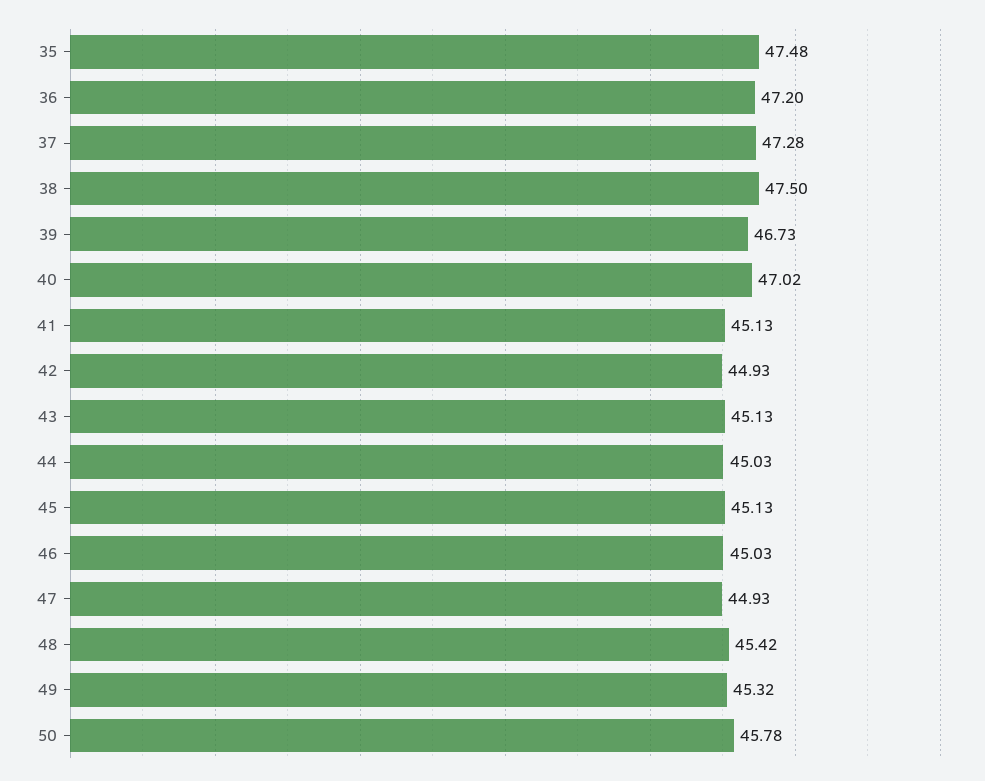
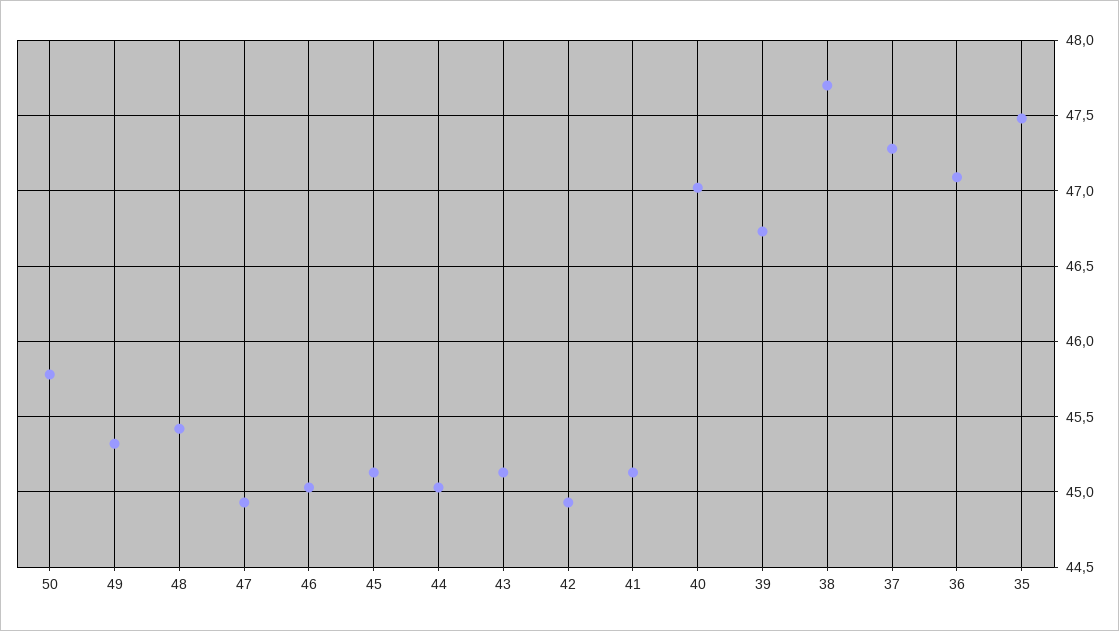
  {
    "35": 47.48,
-   "36": 47.2,
+   "36": 47.1,
    "37": 47.28,
-   "38": 47.5,
+   "38": 47.7,
    "39": 46.73,
    "40": 47.02,
    "41": 45.13,
    "42": 44.93,
    "43": 45.13,
    "44": 45.03,
    "45": 45.13,
    "46": 45.03,
    "47": 44.93,
    "48": 45.42,
    "49": 45.32,
    "50": 45.78
  }

